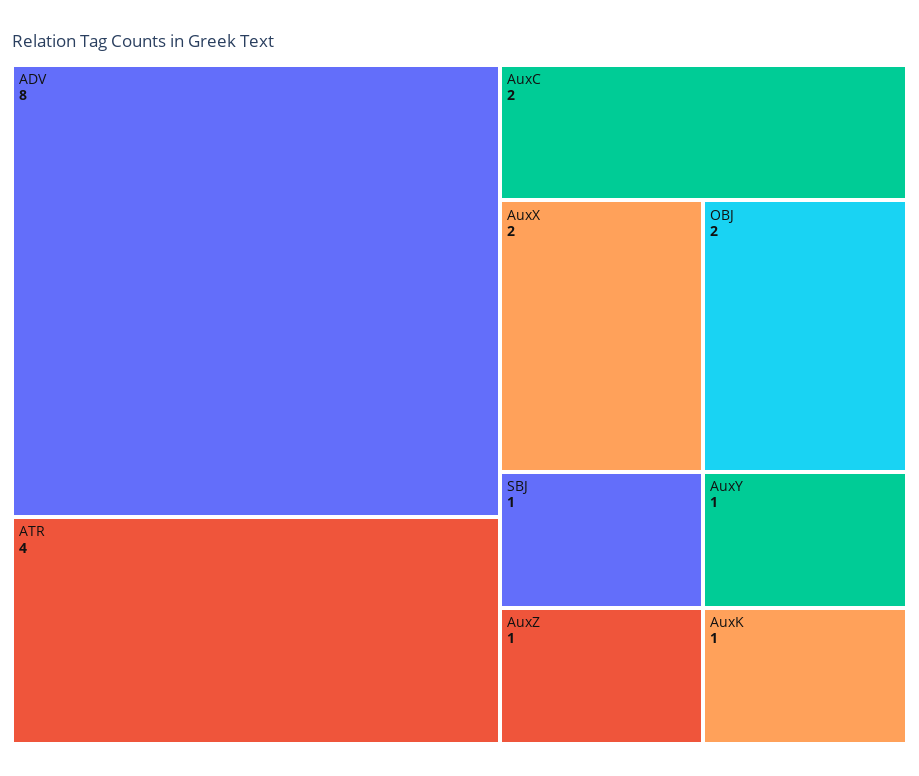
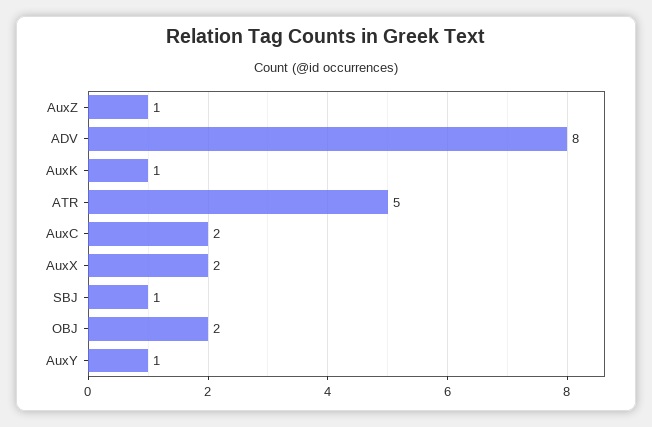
  {
    "ADV": 8,
-   "ATR": 4,
+   "ATR": 5,
    "AuxC": 2,
    "AuxX": 2,
    "OBJ": 2,
    "SBJ": 1,
    "AuxZ": 1,
    "AuxY": 1,
    "AuxK": 1
  }

